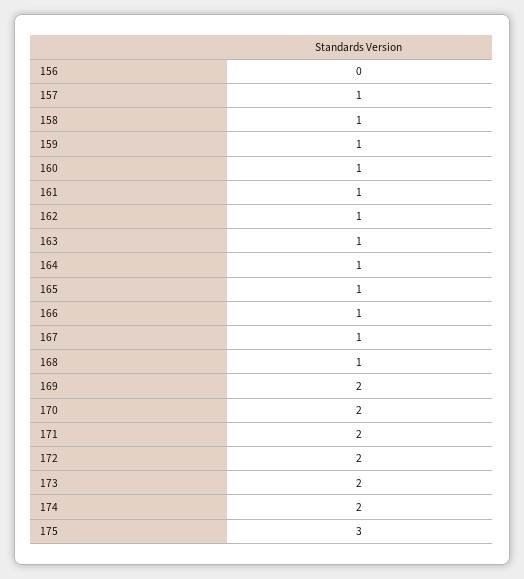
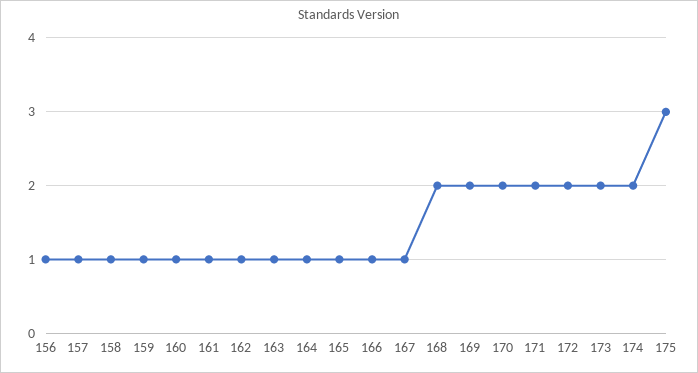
  {
-   "156": 0,
+   "156": 1,
    "157": 1,
    "158": 1,
    "159": 1,
    "160": 1,
    "161": 1,
    "162": 1,
    "163": 1,
    "164": 1,
    "165": 1,
    "166": 1,
    "167": 1,
-   "168": 1,
+   "168": 2,
    "169": 2,
    "170": 2,
    "171": 2,
    "172": 2,
    "173": 2,
    "174": 2,
    "175": 3
  }

